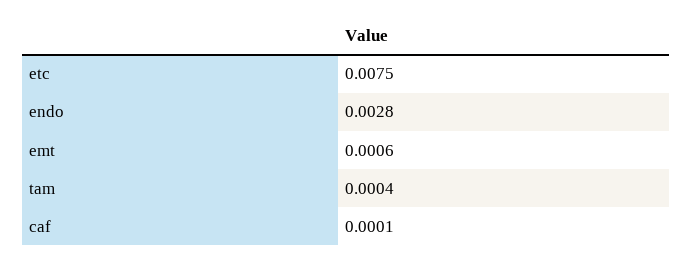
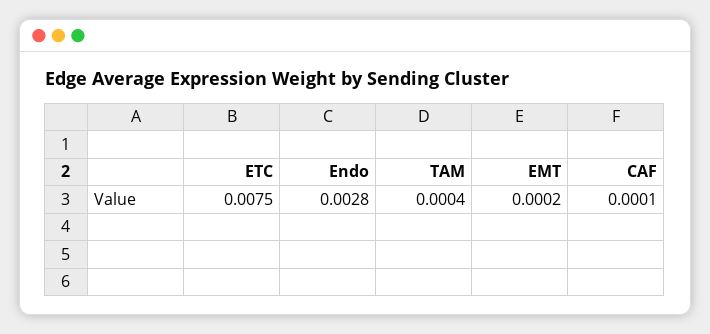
  {
    "etc": 0.0075,
    "endo": 0.0028,
-   "emt": 0.0006,
+   "emt": 0.0002,
    "tam": 0.0004,
    "caf": 0.0001
  }

